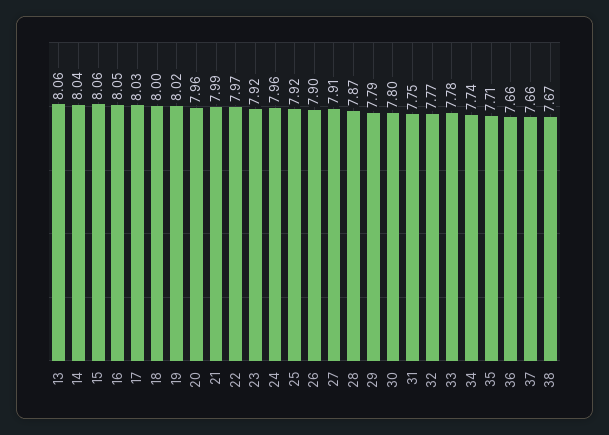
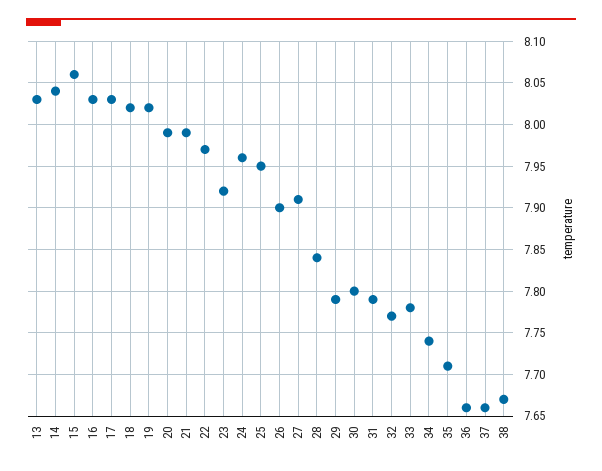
  {
-   "13": 8.06,
+   "13": 8.03,
    "14": 8.04,
    "15": 8.06,
-   "16": 8.05,
+   "16": 8.03,
    "17": 8.03,
-   "18": 8,
+   "18": 8.02,
    "19": 8.02,
-   "20": 7.96,
+   "20": 7.99,
    "21": 7.99,
    "22": 7.97,
    "23": 7.92,
    "24": 7.96,
-   "25": 7.92,
+   "25": 7.95,
    "26": 7.9,
    "27": 7.91,
-   "28": 7.87,
+   "28": 7.84,
    "29": 7.79,
    "30": 7.8,
-   "31": 7.75,
+   "31": 7.79,
    "32": 7.77,
    "33": 7.78,
    "34": 7.74,
    "35": 7.71,
    "36": 7.66,
    "37": 7.66,
    "38": 7.67
  }

